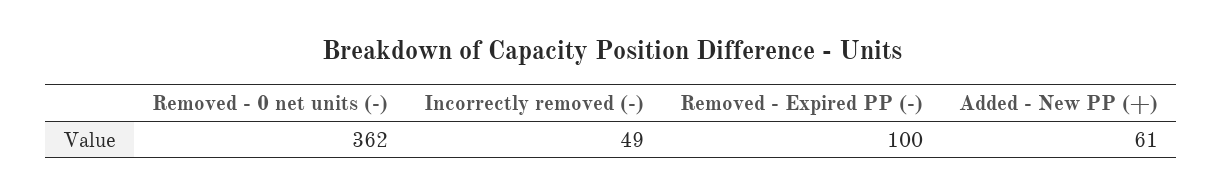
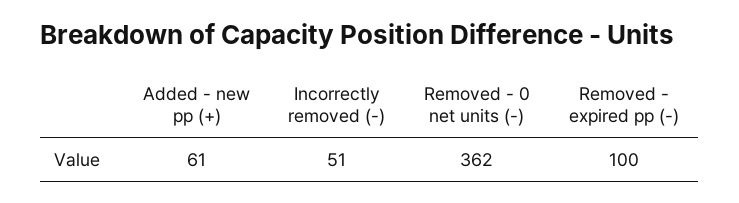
  {
    "Removed - 0 net units (-)": 362,
-   "Incorrectly removed (-)": 49,
+   "Incorrectly removed (-)": 51,
    "Removed - Expired PP (-)": 100,
    "Added - New PP (+)": 61
  }

